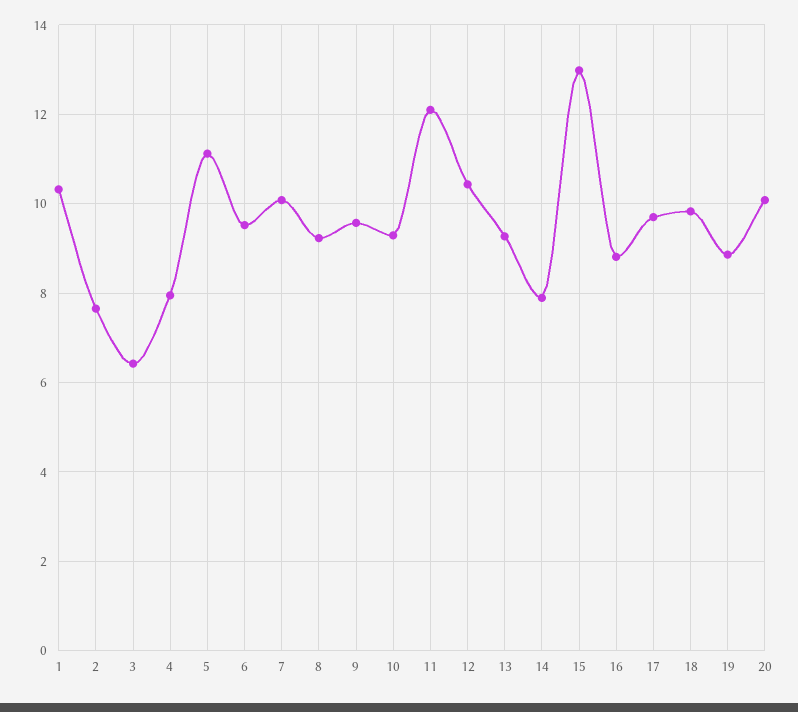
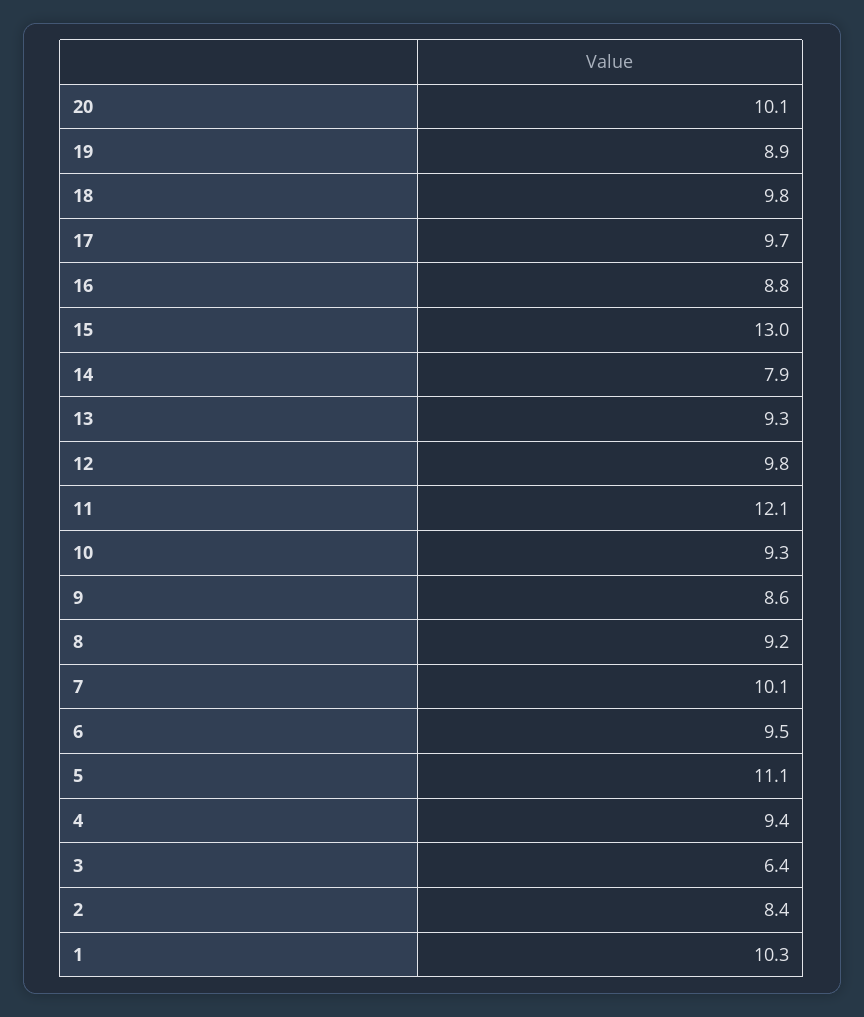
  {
    "1": 10.3,
-   "2": 7.6,
+   "2": 8.4,
    "3": 6.4,
-   "4": 8,
+   "4": 9.4,
    "5": 11.1,
    "6": 9.5,
    "7": 10.1,
    "8": 9.2,
-   "9": 9.6,
+   "9": 8.6,
    "10": 9.3,
    "11": 12.1,
-   "12": 10.4,
+   "12": 9.8,
    "13": 9.3,
    "14": 7.9,
    "15": 13,
    "16": 8.8,
    "17": 9.7,
    "18": 9.8,
    "19": 8.9,
    "20": 10.1
  }

